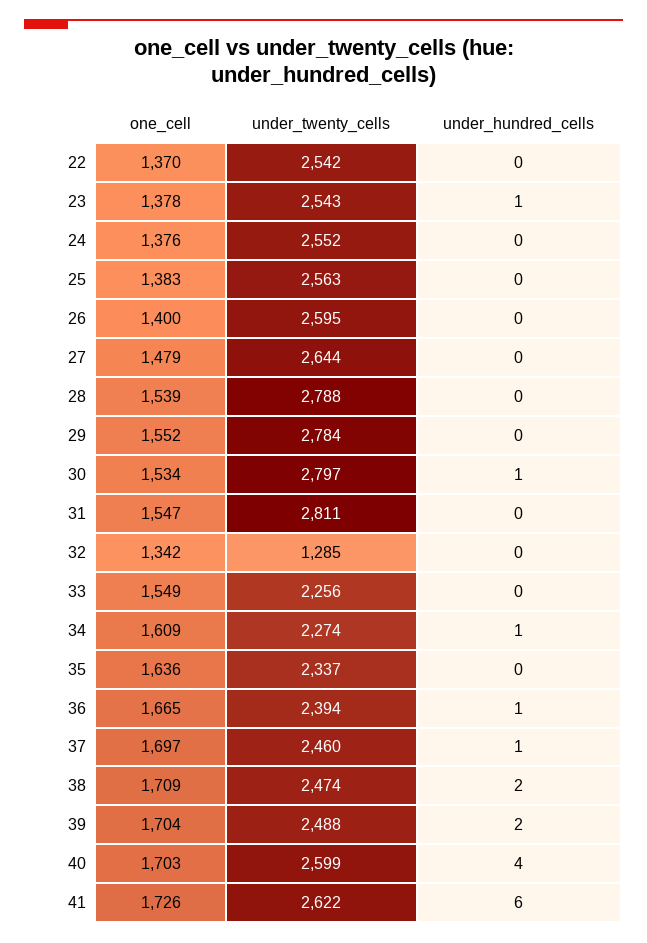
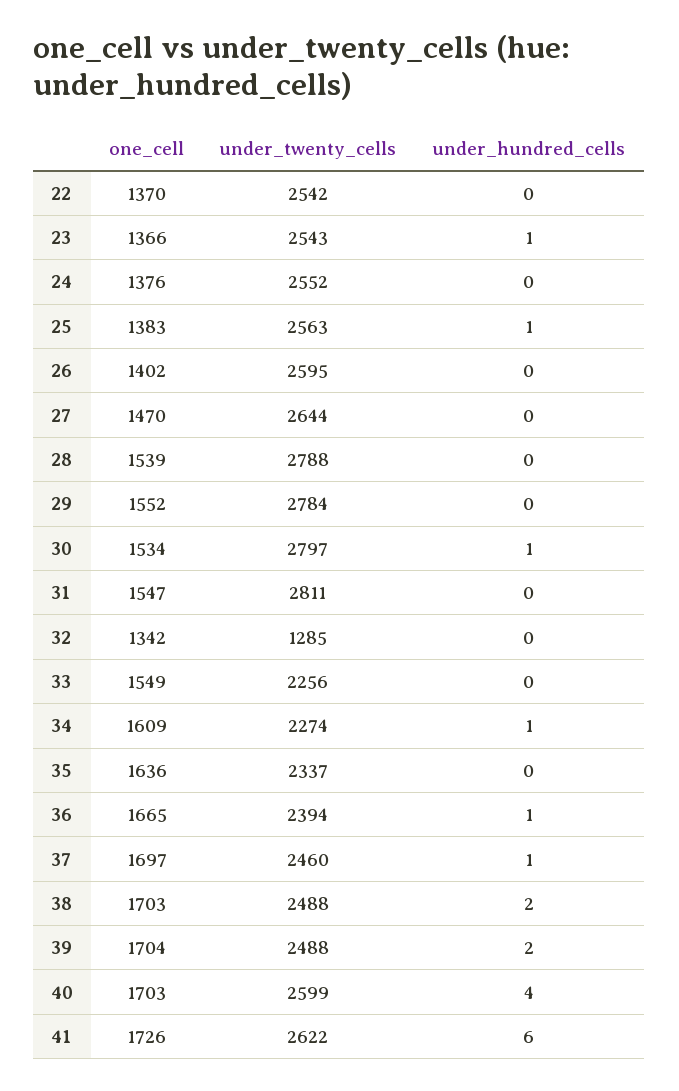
  {
    "one_cell": {
      "22": 1370,
-     "23": 1378,
+     "23": 1366,
      "24": 1376,
      "25": 1383,
-     "26": 1400,
+     "26": 1402,
-     "27": 1479,
+     "27": 1470,
      "28": 1539,
      "29": 1552,
      "30": 1534,
      "31": 1547,
      "32": 1342,
      "33": 1549,
      "34": 1609,
      "35": 1636,
      "36": 1665,
      "37": 1697,
-     "38": 1709,
+     "38": 1703,
      "39": 1704,
      "40": 1703,
      "41": 1726
    },
    "under_twenty_cells": {
      "22": 2542,
      "23": 2543,
      "24": 2552,
      "25": 2563,
      "26": 2595,
      "27": 2644,
      "28": 2788,
      "29": 2784,
      "30": 2797,
      "31": 2811,
      "32": 1285,
      "33": 2256,
      "34": 2274,
      "35": 2337,
      "36": 2394,
      "37": 2460,
-     "38": 2474,
+     "38": 2488,
      "39": 2488,
      "40": 2599,
      "41": 2622
    },
    "under_hundred_cells": {
      "22": 0,
      "23": 1,
      "24": 0,
-     "25": 0,
+     "25": 1,
      "26": 0,
      "27": 0,
      "28": 0,
      "29": 0,
      "30": 1,
      "31": 0,
      "32": 0,
      "33": 0,
      "34": 1,
      "35": 0,
      "36": 1,
      "37": 1,
      "38": 2,
      "39": 2,
      "40": 4,
      "41": 6
    }
  }

